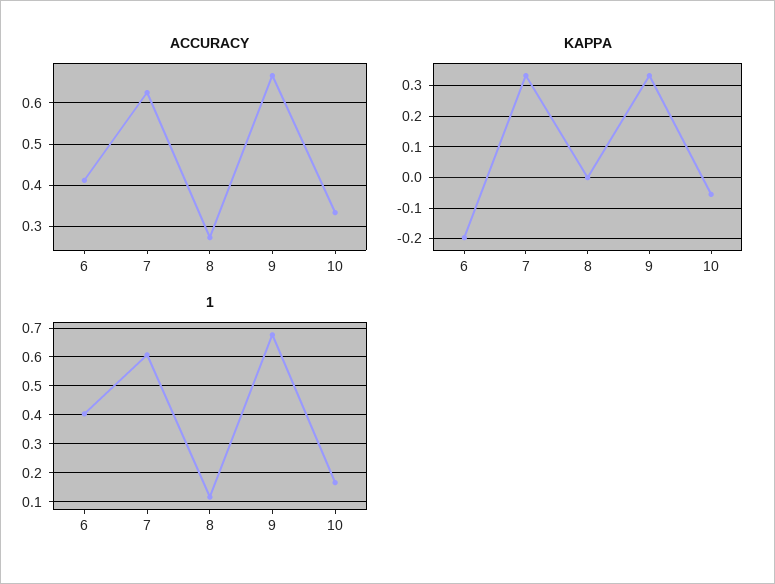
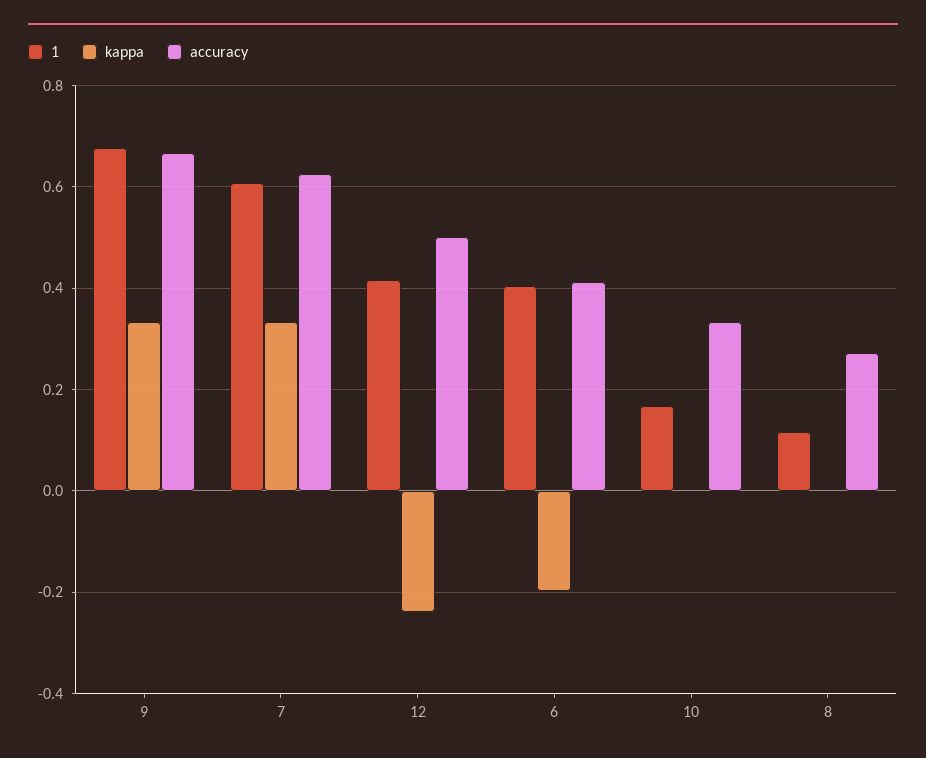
  {
    "ACCURACY": {
      "6": 0.42,
      "7": 0.62,
      "8": 0.28,
      "9": 0.66,
-     "10": 0.34
+     "10": 0.34,
+     "12": 0.5
    },
    "KAPPA": {
      "6": -0.2,
      "7": 0.34,
      "8": 0,
      "9": 0.34,
-     "10": -0.06
+     "10": 0,
+     "12": -0.24
    },
    "1": {
      "6": 0.4,
      "7": 0.6,
      "8": 0.12,
      "9": 0.68,
-     "10": 0.16
+     "10": 0.16,
+     "12": 0.42
    }
  }

